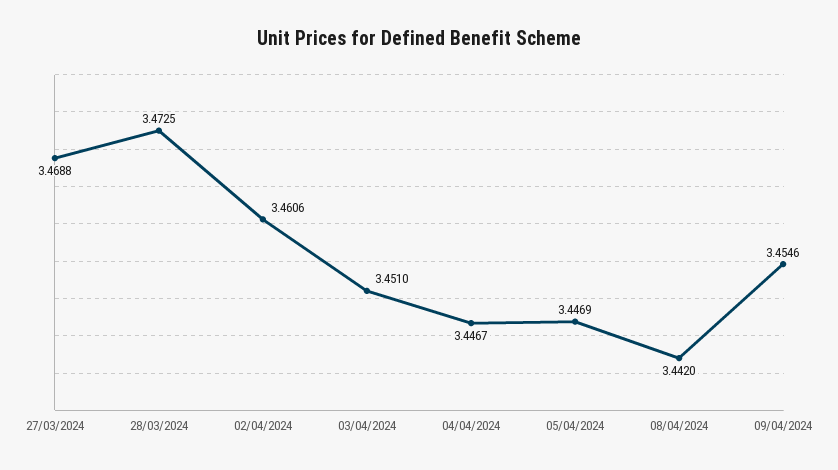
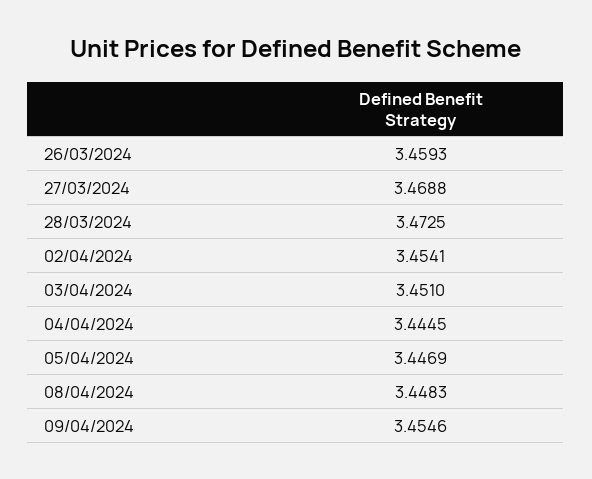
  {
    "27/03/2024": 3.4688,
    "28/03/2024": 3.4725,
-   "02/04/2024": 3.4606,
+   "02/04/2024": 3.4541,
    "03/04/2024": 3.451,
-   "04/04/2024": 3.4467,
+   "04/04/2024": 3.4445,
    "05/04/2024": 3.4469,
-   "08/04/2024": 3.442,
+   "08/04/2024": 3.4483,
-   "09/04/2024": 3.4546
+   "09/04/2024": 3.4546,
+   "26/03/2024": 3.4593
  }

